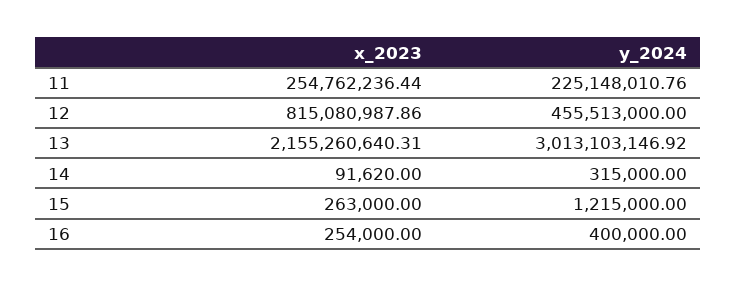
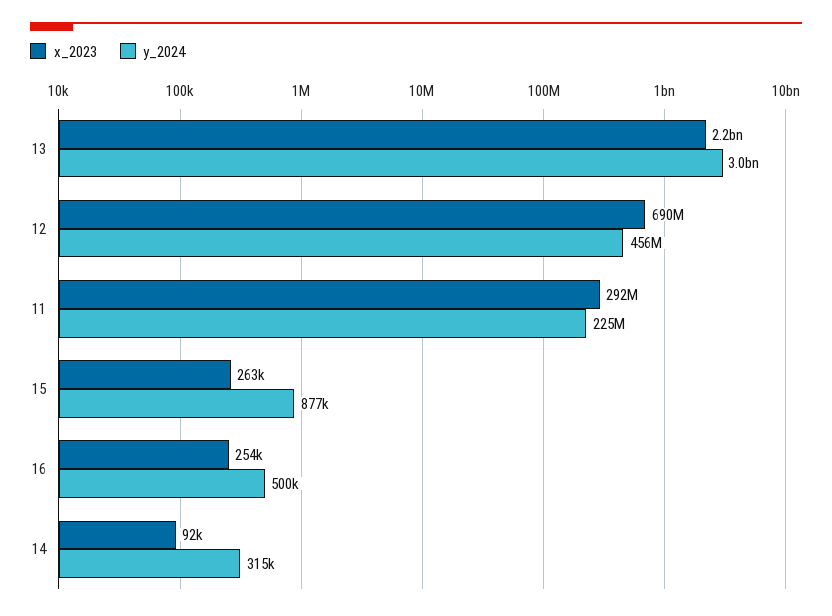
  {
    "x_2023": {
-     "11": 254762236.44,
+     "11": 292000000,
-     "12": 815080987.86,
+     "12": 690000000,
      "13": 2155260640.31,
      "14": 91620,
      "15": 263000,
      "16": 254000
    },
    "y_2024": {
      "11": 225148010.76,
      "12": 455513000,
      "13": 3013103146.92,
      "14": 315000,
-     "15": 1215000,
+     "15": 877000,
-     "16": 400000
+     "16": 500000
    }
  }

